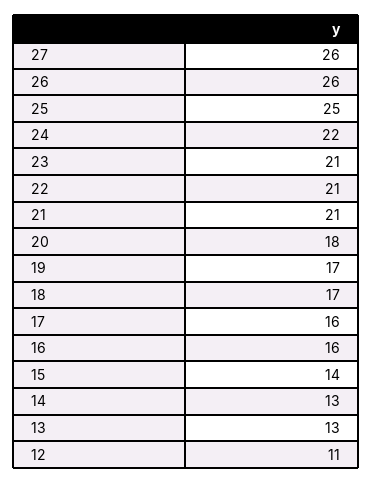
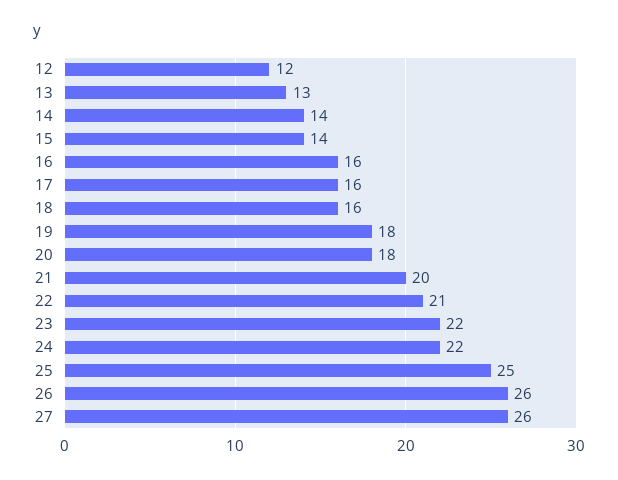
  {
    "27": 26,
    "26": 26,
    "25": 25,
    "24": 22,
-   "23": 21,
+   "23": 22,
    "22": 21,
-   "21": 21,
+   "21": 20,
    "20": 18,
-   "19": 17,
+   "19": 18,
-   "18": 17,
+   "18": 16,
    "17": 16,
    "16": 16,
    "15": 14,
-   "14": 13,
+   "14": 14,
    "13": 13,
-   "12": 11
+   "12": 12
  }

